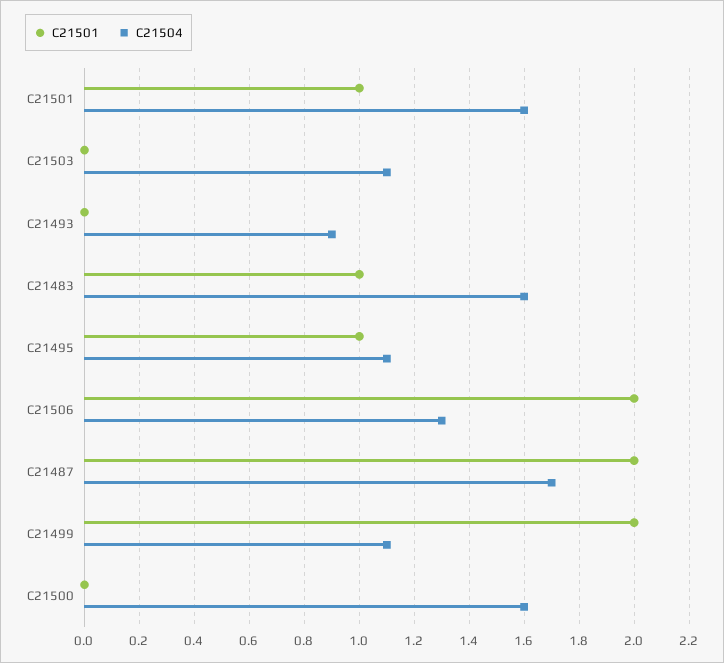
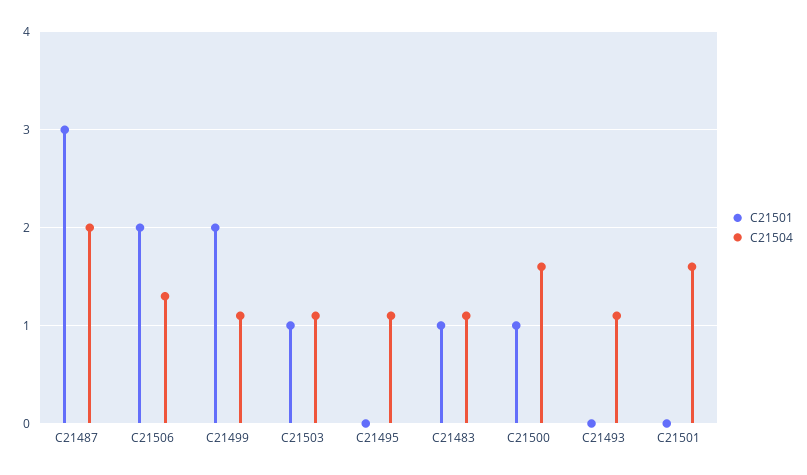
  {
    "C21501": {
-     "C21501": 1,
+     "C21501": 0,
-     "C21503": 0,
+     "C21503": 1,
      "C21493": 0,
      "C21483": 1,
-     "C21495": 1,
+     "C21495": 0,
      "C21506": 2,
-     "C21487": 2,
+     "C21487": 3,
      "C21499": 2,
-     "C21500": 0
+     "C21500": 1
    },
    "C21504": {
      "C21501": 1.6,
      "C21503": 1.1,
-     "C21493": 0.9,
+     "C21493": 1.1,
-     "C21483": 1.6,
+     "C21483": 1.1,
      "C21495": 1.1,
      "C21506": 1.3,
-     "C21487": 1.7,
+     "C21487": 2,
      "C21499": 1.1,
      "C21500": 1.6
    }
  }

